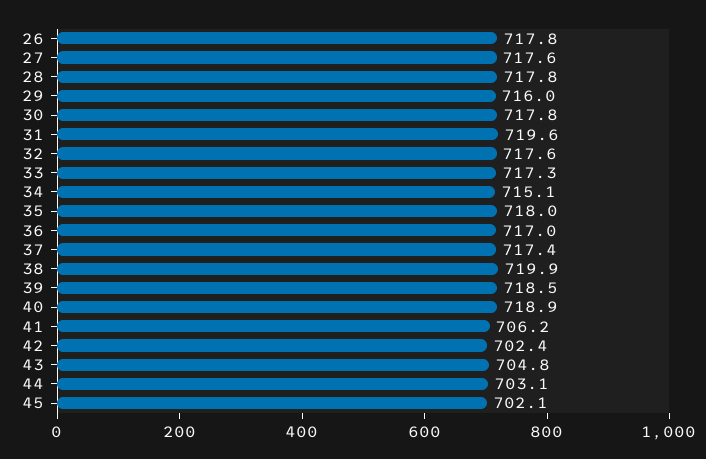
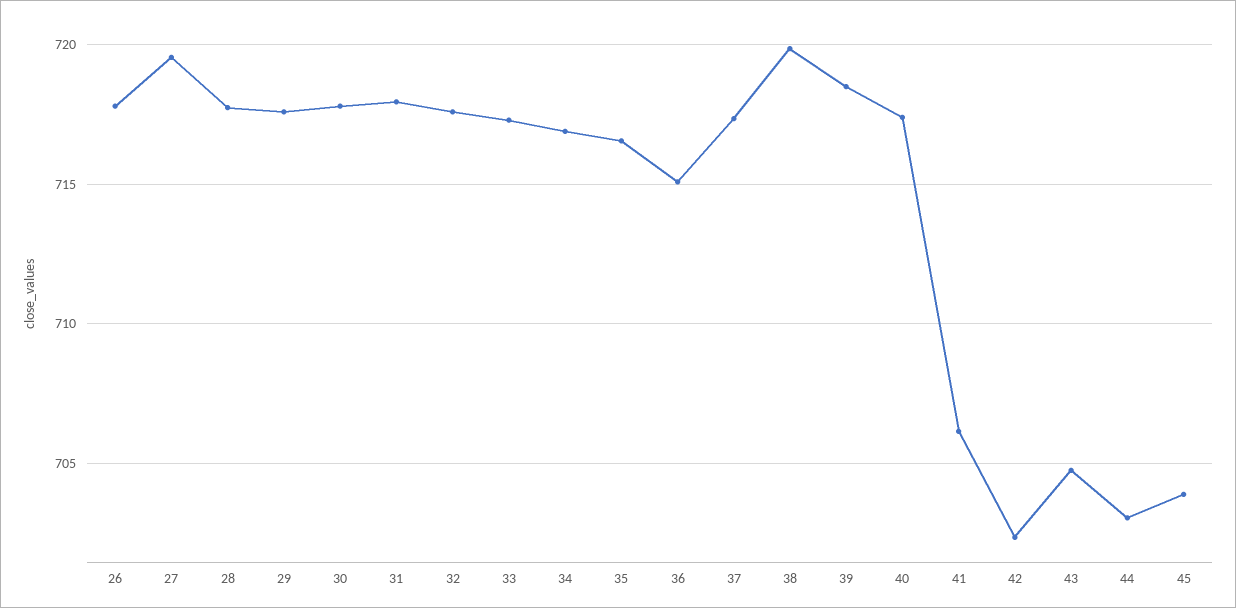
  {
    "26": 717.8,
-   "27": 717.6,
+   "27": 719.5,
    "28": 717.8,
-   "29": 716,
+   "29": 717.5,
    "30": 717.8,
-   "31": 719.6,
+   "31": 718,
    "32": 717.6,
    "33": 717.3,
-   "34": 715.1,
+   "34": 717,
-   "35": 718,
+   "35": 716.5,
-   "36": 717,
+   "36": 715,
    "37": 717.4,
    "38": 719.9,
    "39": 718.5,
-   "40": 718.9,
+   "40": 717.5,
    "41": 706.2,
    "42": 702.4,
    "43": 704.8,
    "44": 703.1,
-   "45": 702.1
+   "45": 704
  }

